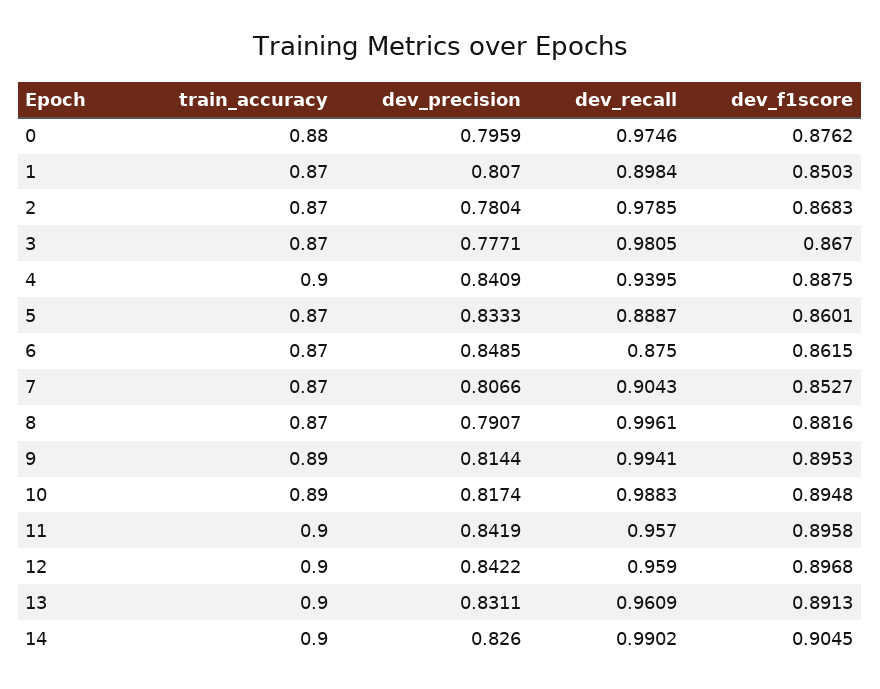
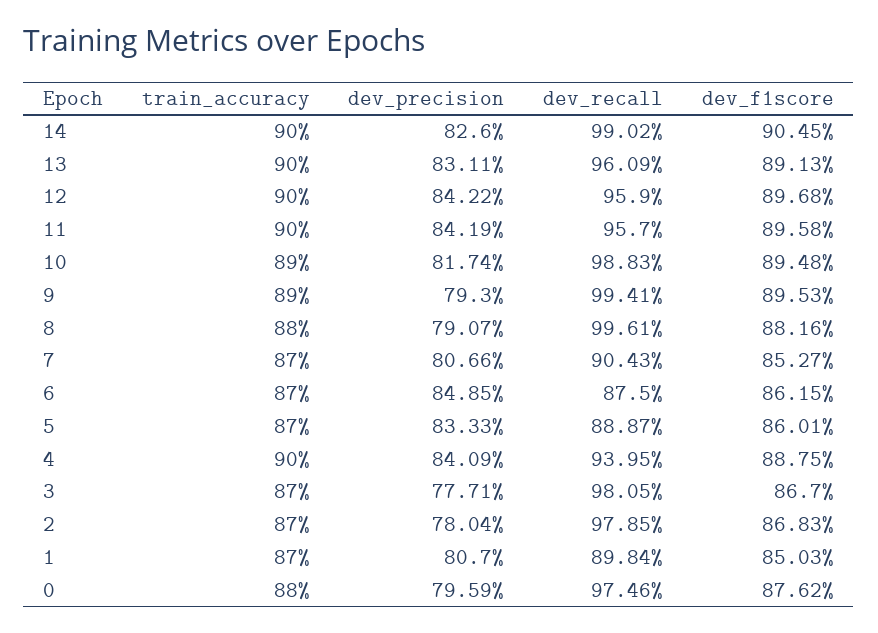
  {
    "train_accuracy": {
      "0": 0.88,
      "1": 0.87,
      "2": 0.87,
      "3": 0.87,
      "4": 0.9,
      "5": 0.87,
      "6": 0.87,
      "7": 0.87,
-     "8": 0.87,
+     "8": 0.88,
      "9": 0.89,
      "10": 0.89,
      "11": 0.9,
      "12": 0.9,
      "13": 0.9,
      "14": 0.9
    },
    "dev_precision": {
      "0": 0.7959,
      "1": 0.807,
      "2": 0.7804,
      "3": 0.7771,
      "4": 0.8409,
      "5": 0.8333,
      "6": 0.8485,
      "7": 0.8066,
      "8": 0.7907,
-     "9": 0.8144,
+     "9": 0.793,
      "10": 0.8174,
      "11": 0.8419,
      "12": 0.8422,
      "13": 0.8311,
      "14": 0.826
    },
    "dev_recall": {
      "0": 0.9746,
      "1": 0.8984,
      "2": 0.9785,
      "3": 0.9805,
      "4": 0.9395,
      "5": 0.8887,
      "6": 0.875,
      "7": 0.9043,
      "8": 0.9961,
      "9": 0.9941,
      "10": 0.9883,
      "11": 0.957,
      "12": 0.959,
      "13": 0.9609,
      "14": 0.9902
    },
    "dev_f1score": {
      "0": 0.8762,
      "1": 0.8503,
      "2": 0.8683,
      "3": 0.867,
      "4": 0.8875,
      "5": 0.8601,
      "6": 0.8615,
      "7": 0.8527,
      "8": 0.8816,
      "9": 0.8953,
      "10": 0.8948,
      "11": 0.8958,
      "12": 0.8968,
      "13": 0.8913,
      "14": 0.9045
    }
  }

